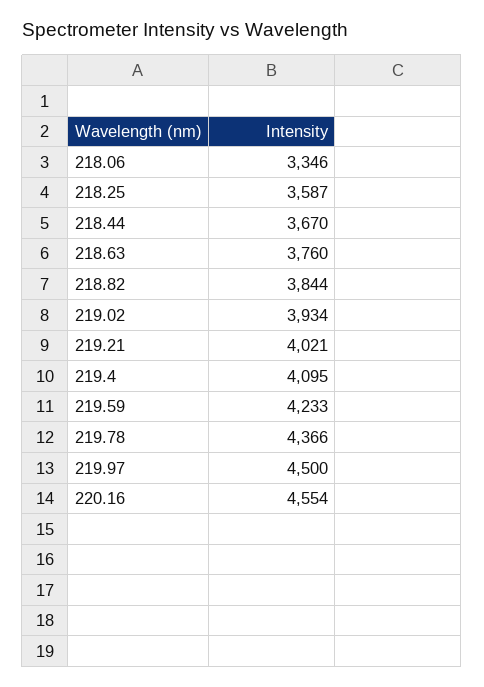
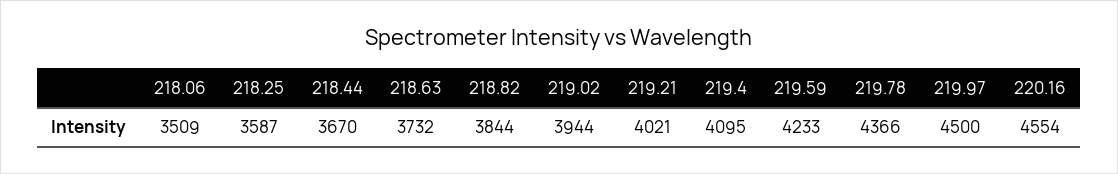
  {
-   "218.06": 3346,
+   "218.06": 3509,
    "218.25": 3587,
    "218.44": 3670,
-   "218.63": 3760,
+   "218.63": 3732,
    "218.82": 3844,
-   "219.02": 3934,
+   "219.02": 3944,
    "219.21": 4021,
    "219.4": 4095,
    "219.59": 4233,
    "219.78": 4366,
    "219.97": 4500,
    "220.16": 4554
  }

